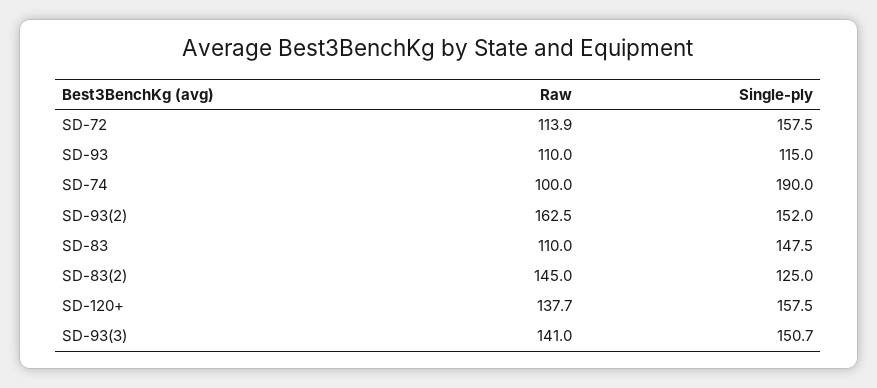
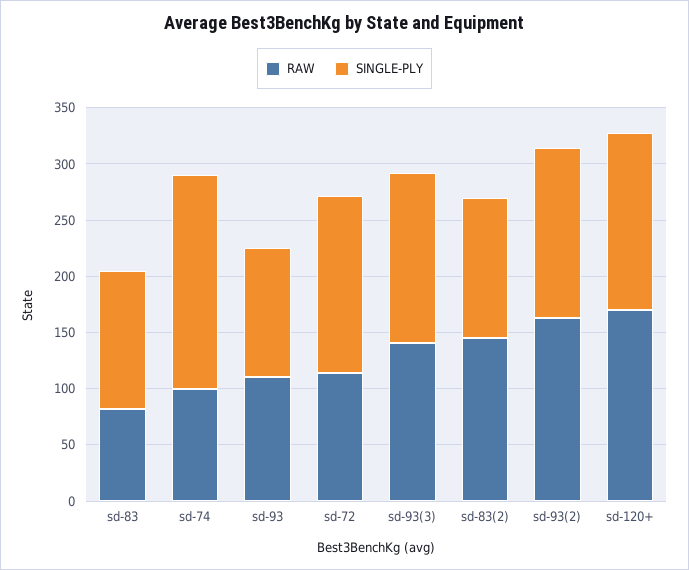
  {
    "Raw": {
      "SD-72": 113.9,
      "SD-93": 110,
      "SD-74": 100,
      "SD-93(2)": 162.5,
-     "SD-83": 110,
+     "SD-83": 80,
      "SD-83(2)": 145,
-     "SD-120+": 137.7,
+     "SD-120+": 170,
      "SD-93(3)": 141
    },
    "Single-ply": {
      "SD-72": 157.5,
      "SD-93": 115,
      "SD-74": 190,
      "SD-93(2)": 152,
-     "SD-83": 147.5,
+     "SD-83": 120,
      "SD-83(2)": 125,
      "SD-120+": 157.5,
      "SD-93(3)": 150.7
    }
  }

